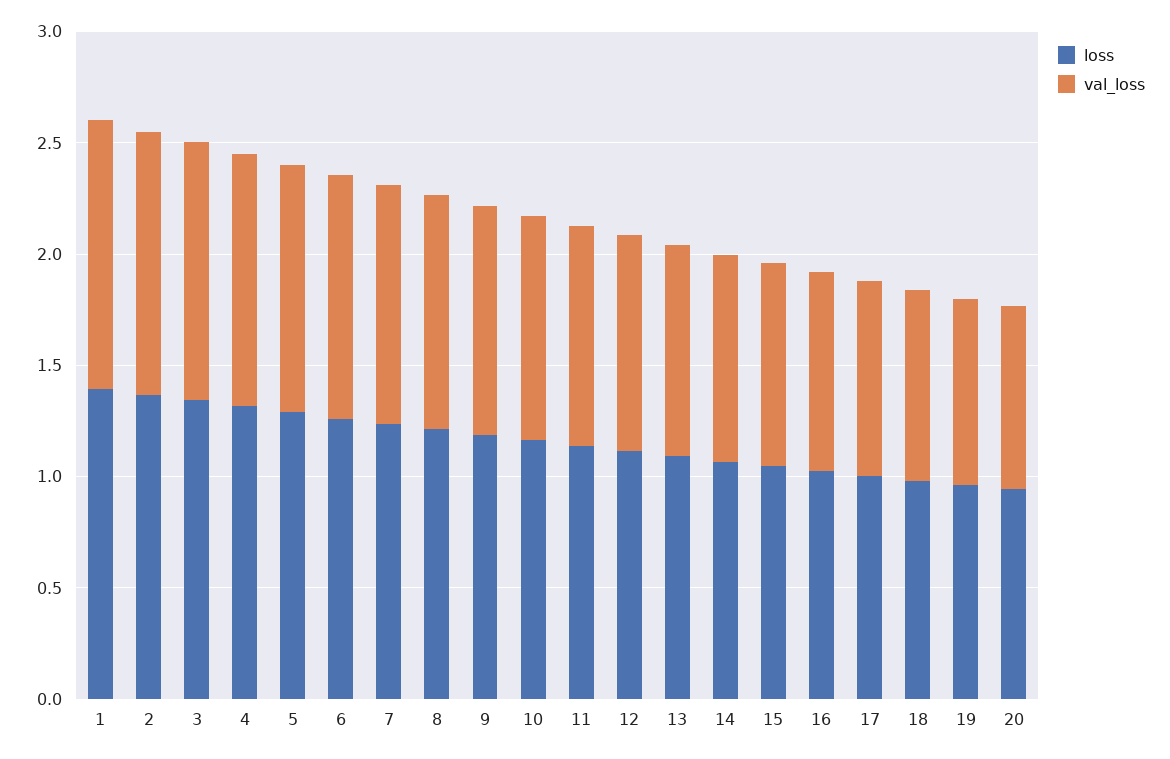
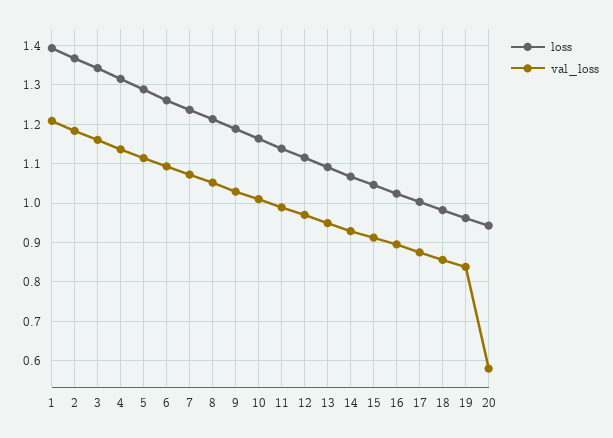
  {
    "loss": {
      "1": 1.4,
      "2": 1.36,
      "3": 1.34,
      "4": 1.32,
      "5": 1.28,
      "6": 1.26,
      "7": 1.24,
      "8": 1.22,
      "9": 1.18,
      "10": 1.16,
      "11": 1.14,
      "12": 1.12,
      "13": 1.1,
      "14": 1.06,
      "15": 1.04,
      "16": 1.02,
      "17": 1,
      "18": 0.98,
      "19": 0.96,
      "20": 0.94
    },
    "val_loss": {
      "1": 1.2,
      "2": 1.18,
      "3": 1.16,
      "4": 1.14,
      "5": 1.12,
      "6": 1.1,
      "7": 1.08,
      "8": 1.06,
      "9": 1.02,
      "10": 1.02,
      "11": 0.98,
      "12": 0.98,
      "13": 0.94,
      "14": 0.92,
      "15": 0.92,
      "16": 0.9,
      "17": 0.88,
      "18": 0.86,
      "19": 0.84,
-     "20": 0.8
+     "20": 0.58
    }
  }

